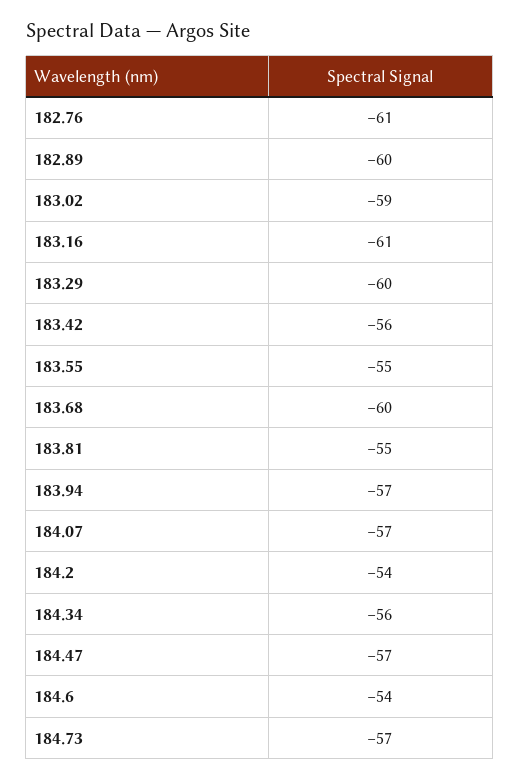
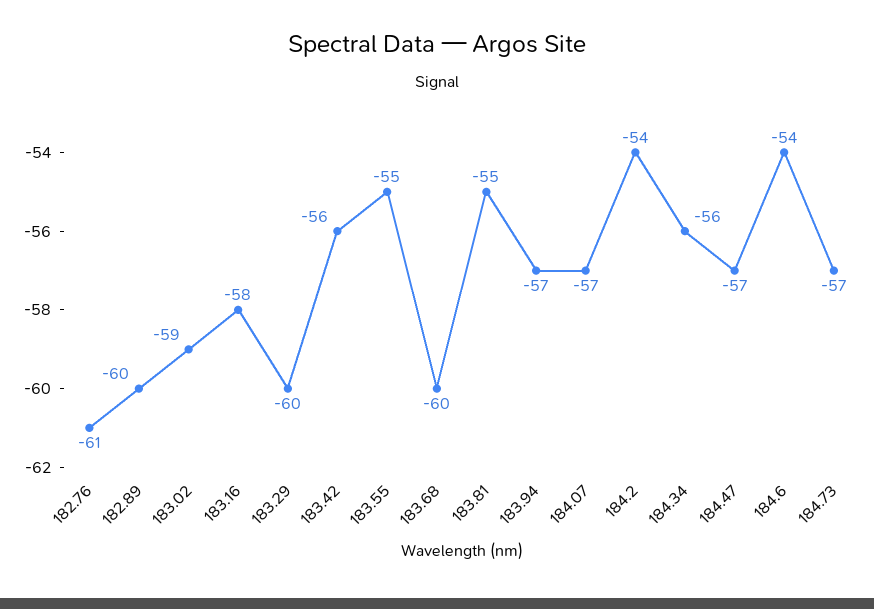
  {
    "182.76": -61,
    "182.89": -60,
    "183.02": -59,
-   "183.16": -61,
+   "183.16": -58,
    "183.29": -60,
    "183.42": -56,
    "183.55": -55,
    "183.68": -60,
    "183.81": -55,
    "183.94": -57,
    "184.07": -57,
    "184.2": -54,
    "184.34": -56,
    "184.47": -57,
    "184.6": -54,
    "184.73": -57
  }

